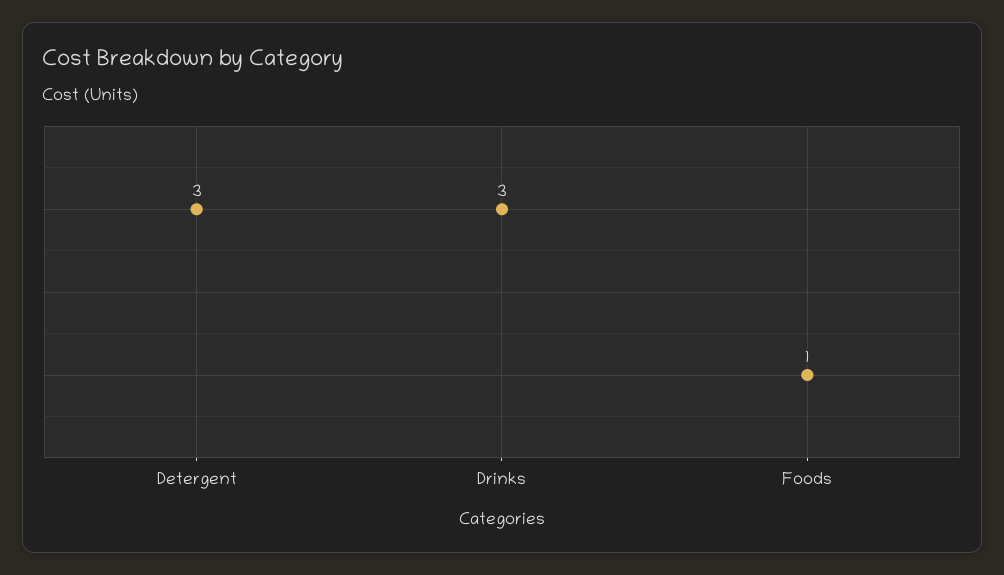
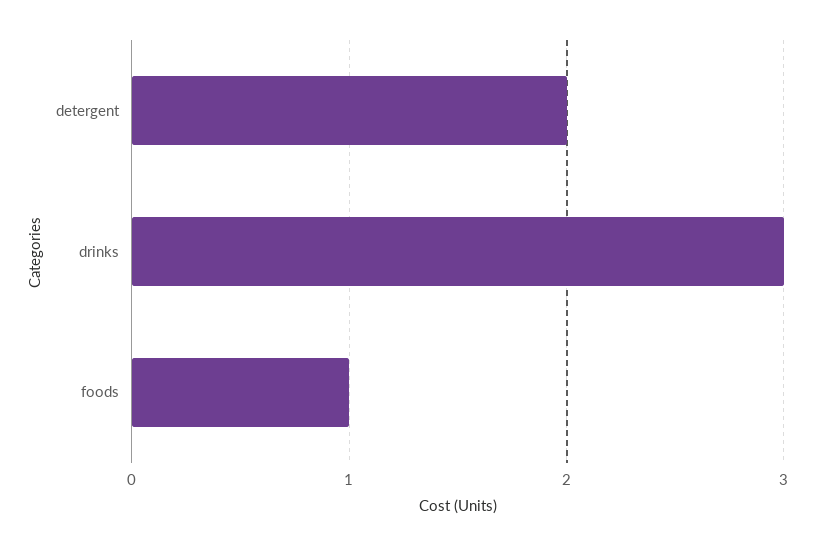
  {
-   "Detergent": 3,
+   "Detergent": 2,
    "Drinks": 3,
    "Foods": 1
  }

